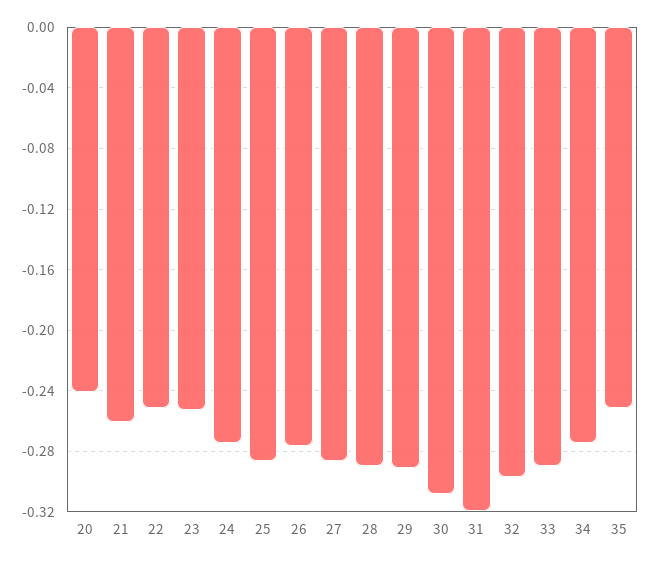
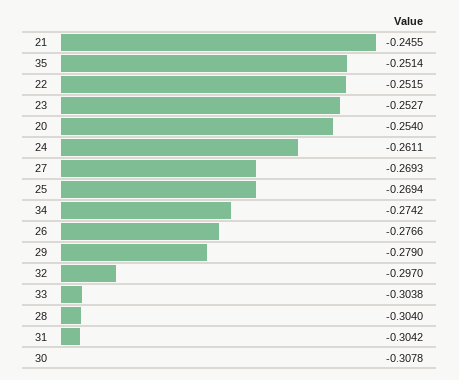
  {
-   "20": -0.24,
+   "20": -0.254,
-   "21": -0.26,
+   "21": -0.2455,
    "22": -0.2515,
    "23": -0.2527,
-   "24": -0.275,
+   "24": -0.2611,
-   "25": -0.285,
+   "25": -0.2694,
    "26": -0.2766,
-   "27": -0.285,
+   "27": -0.2693,
-   "28": -0.29,
+   "28": -0.304,
-   "29": -0.29,
+   "29": -0.279,
    "30": -0.3078,
-   "31": -0.32,
+   "31": -0.3042,
    "32": -0.297,
-   "33": -0.29,
+   "33": -0.3038,
    "34": -0.2742,
    "35": -0.2514
  }

